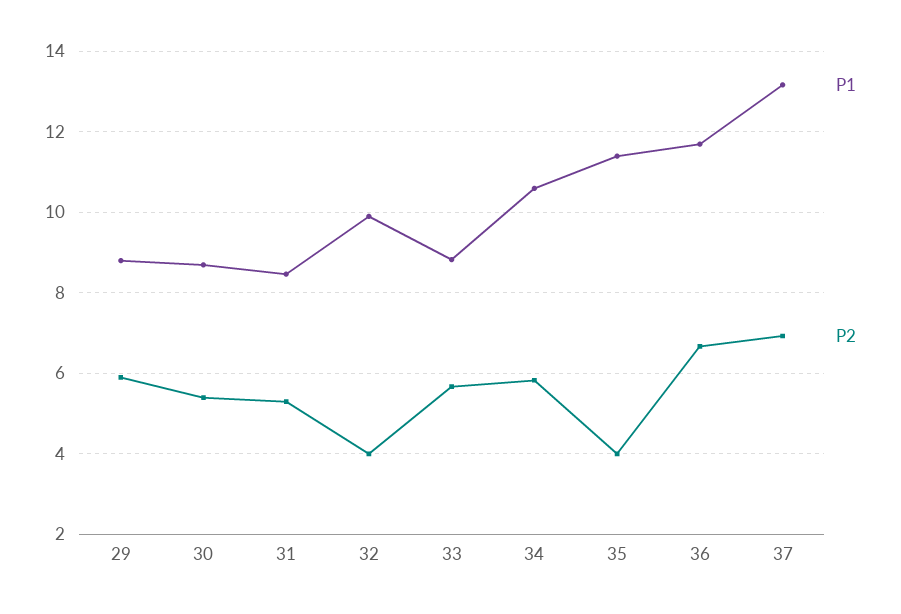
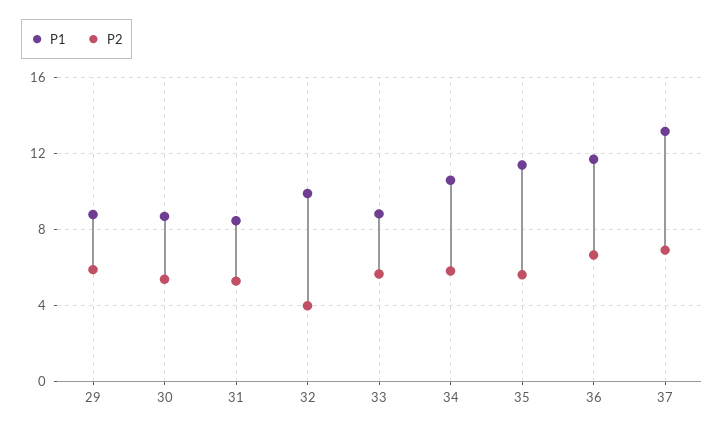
  {
    "P1": {
      "29": 8.8,
      "30": 8.8,
      "31": 8.4,
      "32": 10,
      "33": 8.8,
      "34": 10.6,
      "35": 11.4,
      "36": 11.8,
      "37": 13.2
    },
    "P2": {
      "29": 6,
      "30": 5.4,
      "31": 5.4,
      "32": 4,
      "33": 5.6,
      "34": 5.8,
-     "35": 4,
+     "35": 5.5,
      "36": 6.6,
      "37": 7
    }
  }

